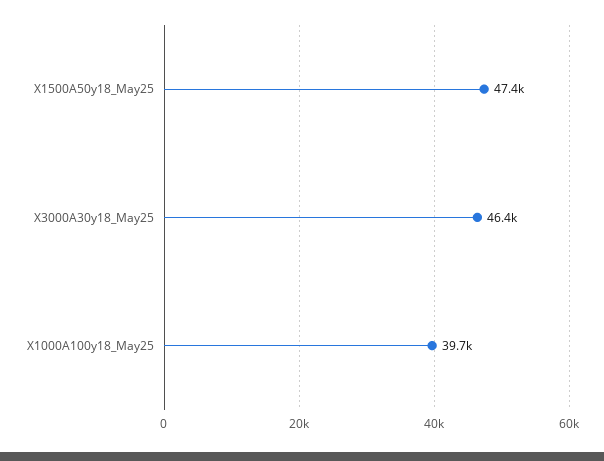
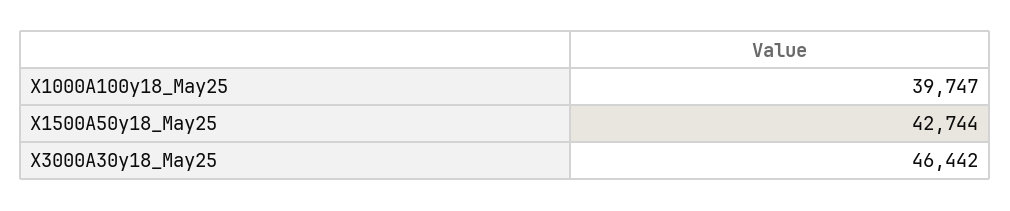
  {
-   "X1500A50y18_May25": 47400,
+   "X1500A50y18_May25": 42744,
    "X3000A30y18_May25": 46442,
    "X1000A100y18_May25": 39747
  }

